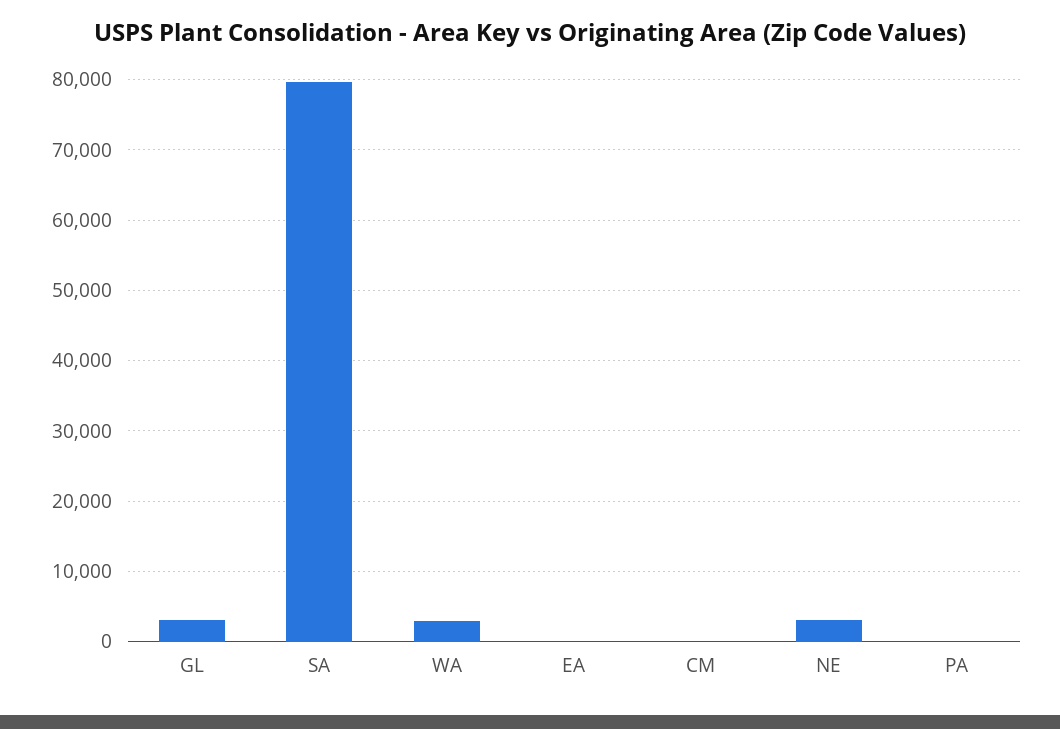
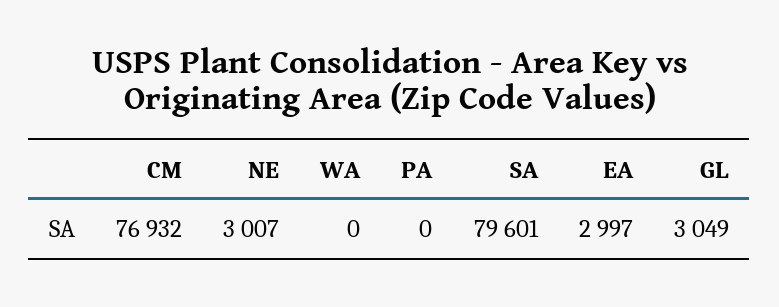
  {
    "GL": 3049,
    "SA": 79601,
-   "WA": 3000,
+   "WA": 0,
-   "EA": 0,
+   "EA": 2997,
-   "CM": 0,
+   "CM": 76932,
    "NE": 3007,
    "PA": 0
  }

